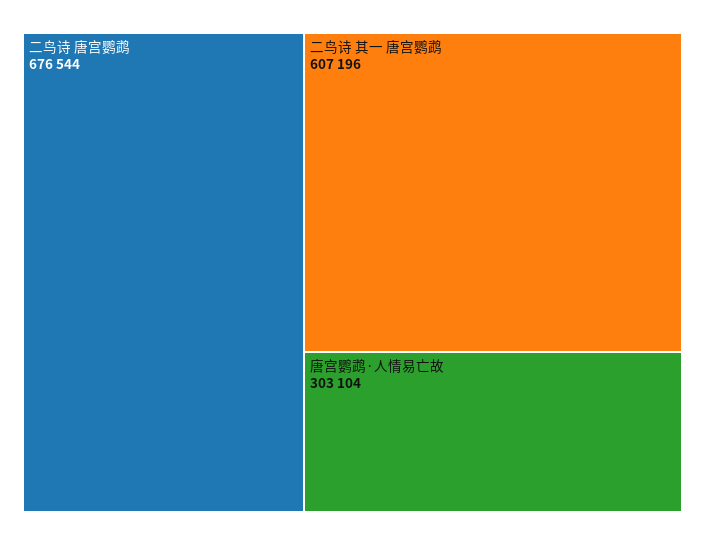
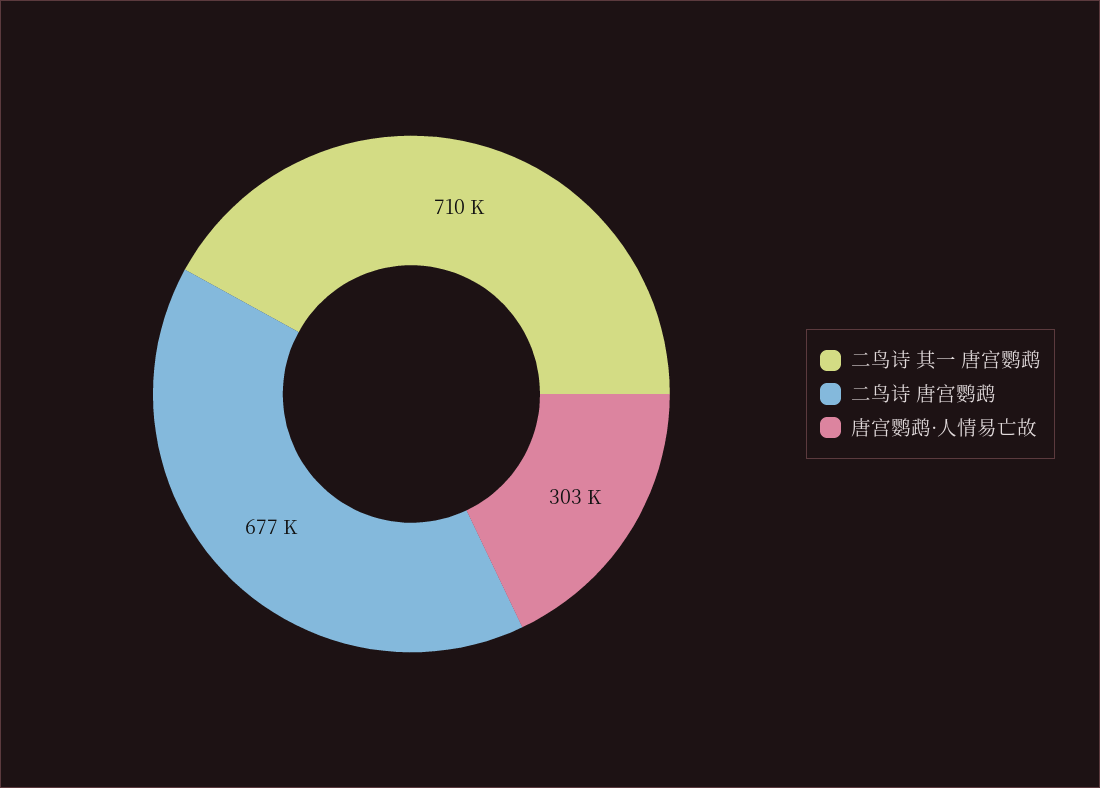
  {
    "二鸟诗 唐宫鹦鹉": 676544,
-   "二鸟诗 其一 唐宫鹦鹉": 607196,
+   "二鸟诗 其一 唐宫鹦鹉": 710000,
    "唐宫鹦鹉·人情易亡故": 303104
  }

